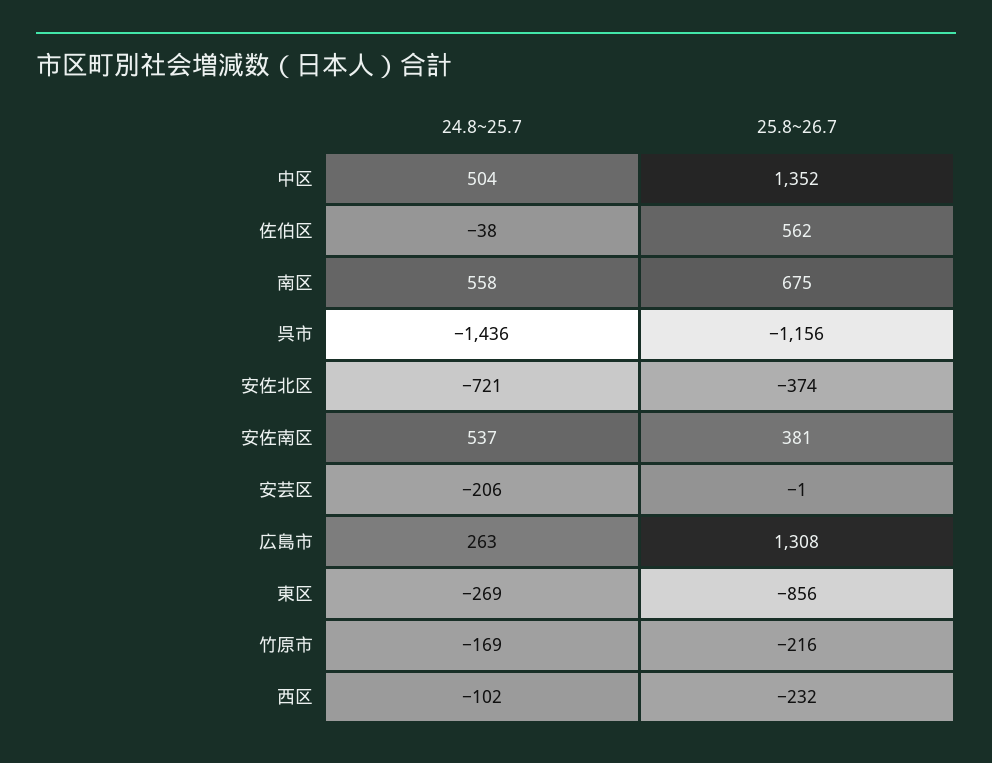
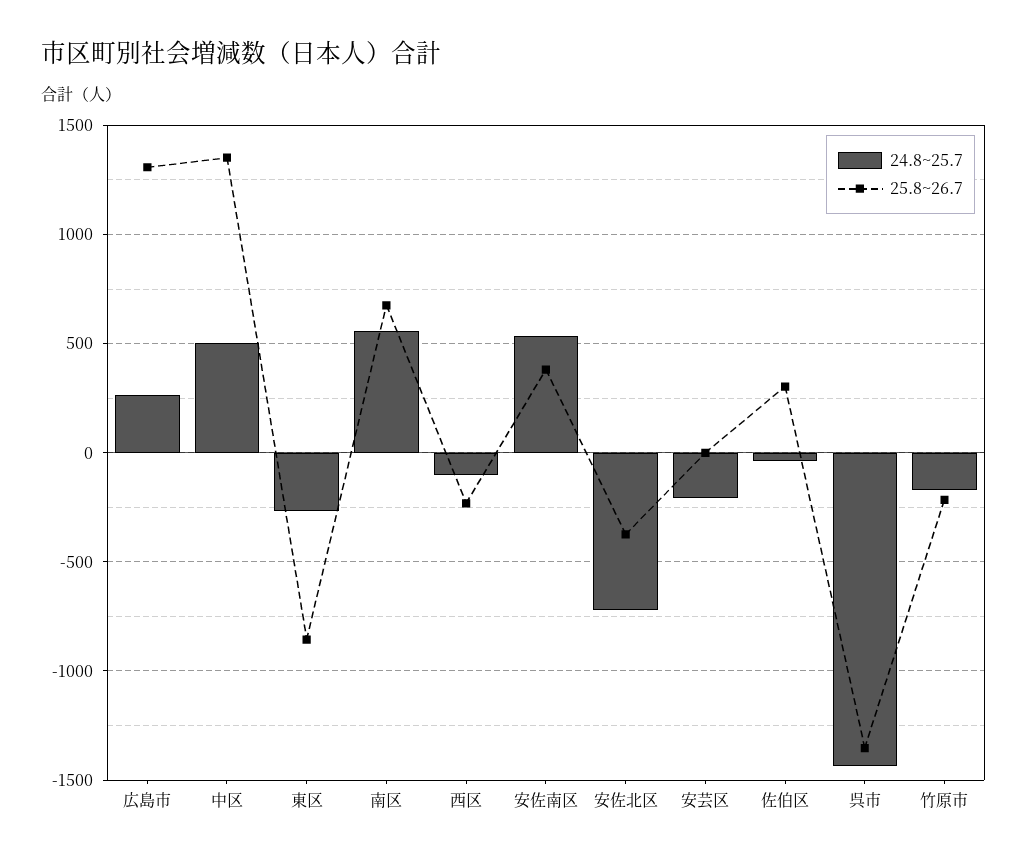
  {
    "24.8~25.7": {
      "中区": 504,
      "佐伯区": -38,
      "南区": 558,
      "呉市": -1436,
      "安佐北区": -721,
      "安佐南区": 537,
      "安芸区": -206,
      "広島市": 263,
      "東区": -269,
      "竹原市": -169,
      "西区": -102
    },
    "25.8~26.7": {
      "中区": 1352,
-     "佐伯区": 562,
+     "佐伯区": 300,
      "南区": 675,
-     "呉市": -1156,
+     "呉市": -1350,
      "安佐北区": -374,
      "安佐南区": 381,
      "安芸区": -1,
      "広島市": 1308,
      "東区": -856,
      "竹原市": -216,
      "西区": -232
    }
  }

